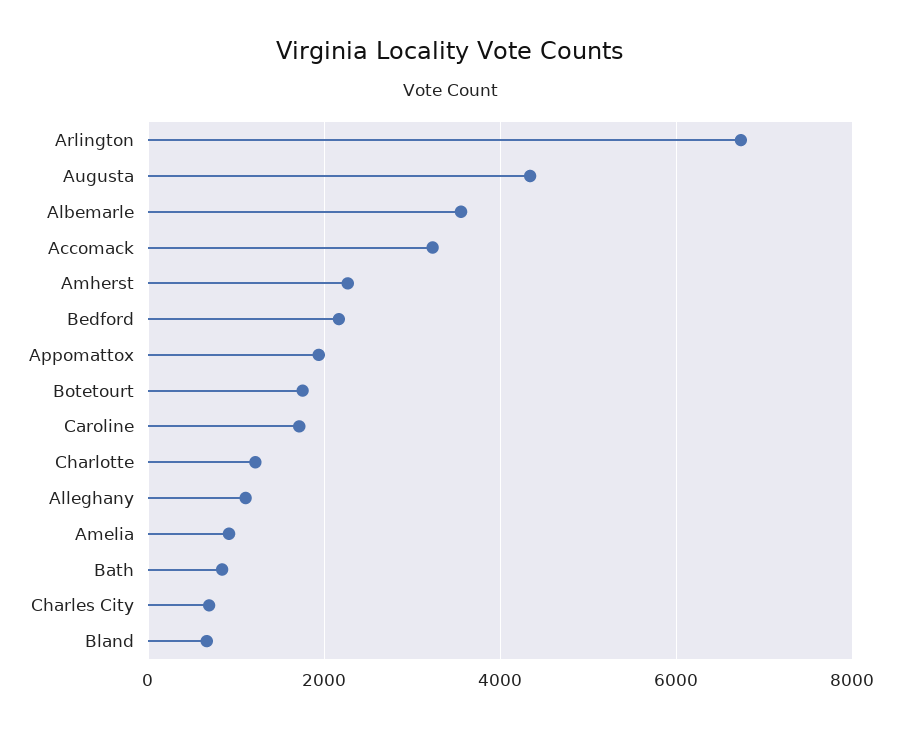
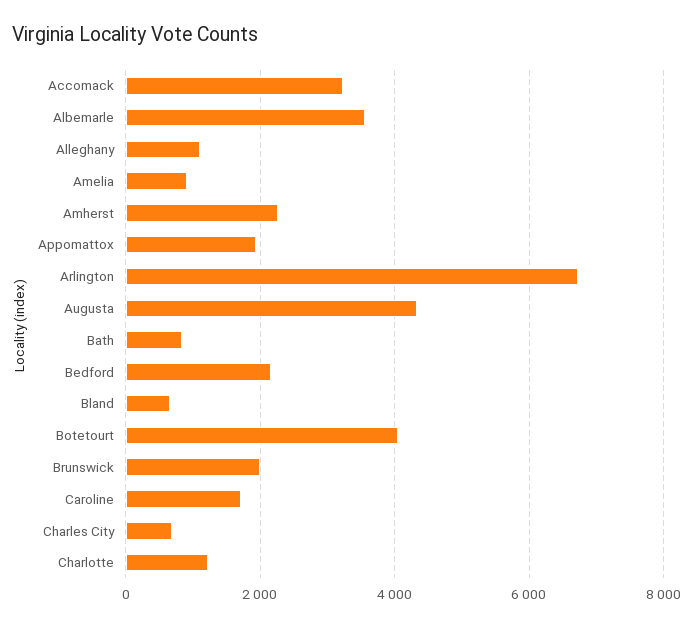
  {
    "Arlington": 6800,
    "Augusta": 4400,
    "Albemarle": 3600,
    "Accomack": 3200,
    "Amherst": 2200,
    "Bedford": 2200,
    "Appomattox": 2000,
-   "Botetourt": 1800,
+   "Botetourt": 4000,
    "Caroline": 1800,
    "Charlotte": 1200,
    "Alleghany": 1200,
    "Amelia": 1000,
    "Bath": 800,
    "Charles City": 600,
-   "Bland": 600
+   "Bland": 600,
+   "Brunswick": 2000
  }

